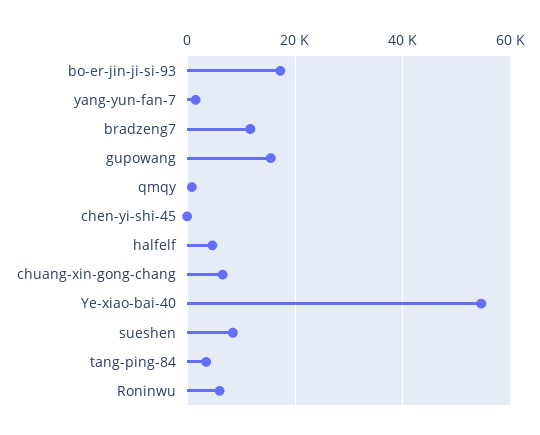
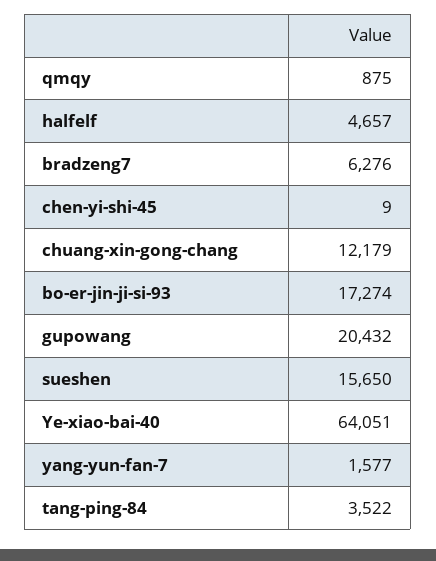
  {
    "bo-er-jin-ji-si-93": 17274,
    "yang-yun-fan-7": 1577,
-   "bradzeng7": 12000,
+   "bradzeng7": 6276,
-   "gupowang": 16000,
+   "gupowang": 20432,
    "qmqy": 875,
    "chen-yi-shi-45": 9,
    "halfelf": 4657,
-   "chuang-xin-gong-chang": 6000,
+   "chuang-xin-gong-chang": 12179,
-   "Ye-xiao-bai-40": 54000,
+   "Ye-xiao-bai-40": 64051,
-   "sueshen": 8000,
+   "sueshen": 15650,
-   "tang-ping-84": 3522,
+   "tang-ping-84": 3522
-   "Roninwu": 6000
  }

